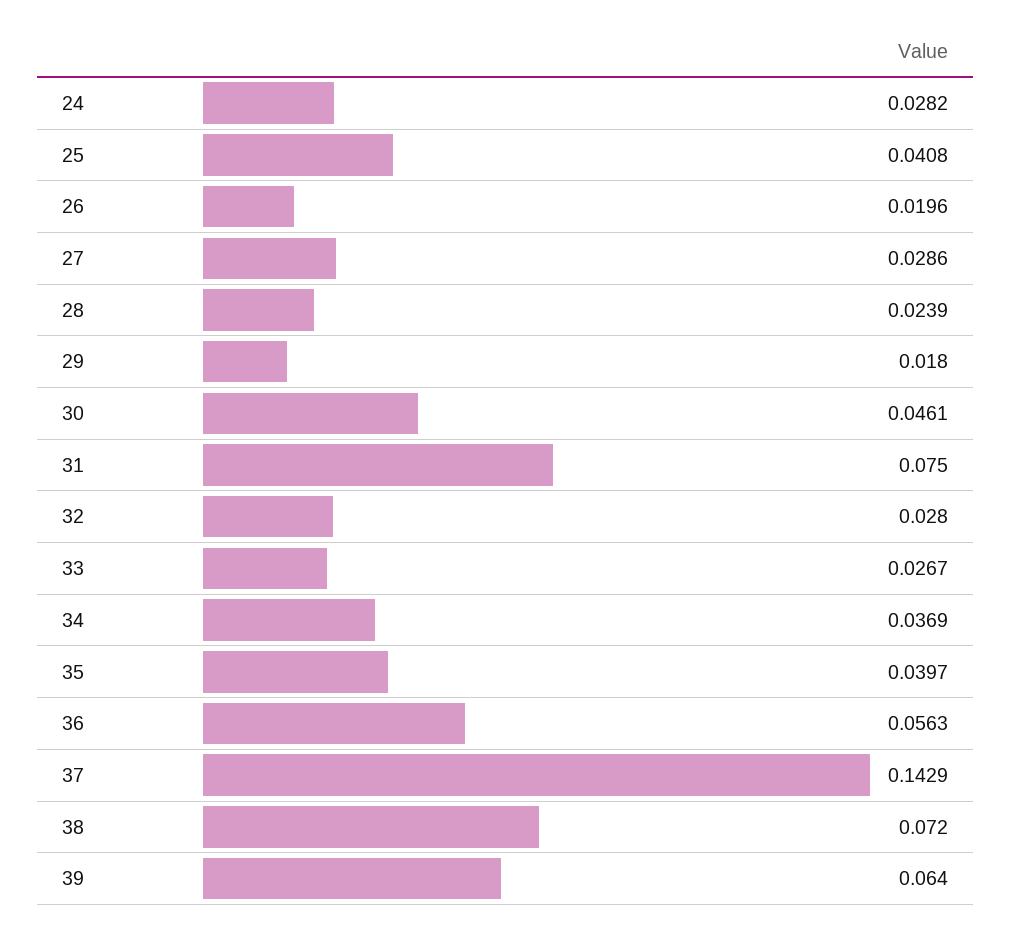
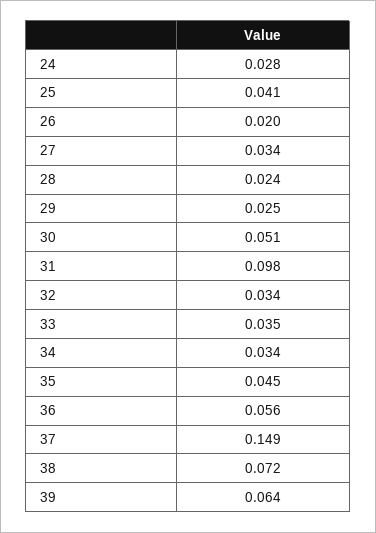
  {
    "24": 0.0282,
    "25": 0.0408,
    "26": 0.0196,
-   "27": 0.0286,
+   "27": 0.034,
    "28": 0.0239,
-   "29": 0.018,
+   "29": 0.025,
-   "30": 0.0461,
+   "30": 0.051,
-   "31": 0.075,
+   "31": 0.098,
-   "32": 0.028,
+   "32": 0.034,
-   "33": 0.0267,
+   "33": 0.035,
-   "34": 0.0369,
+   "34": 0.034,
-   "35": 0.0397,
+   "35": 0.045,
    "36": 0.0563,
-   "37": 0.1429,
+   "37": 0.149,
    "38": 0.072,
    "39": 0.064
  }

